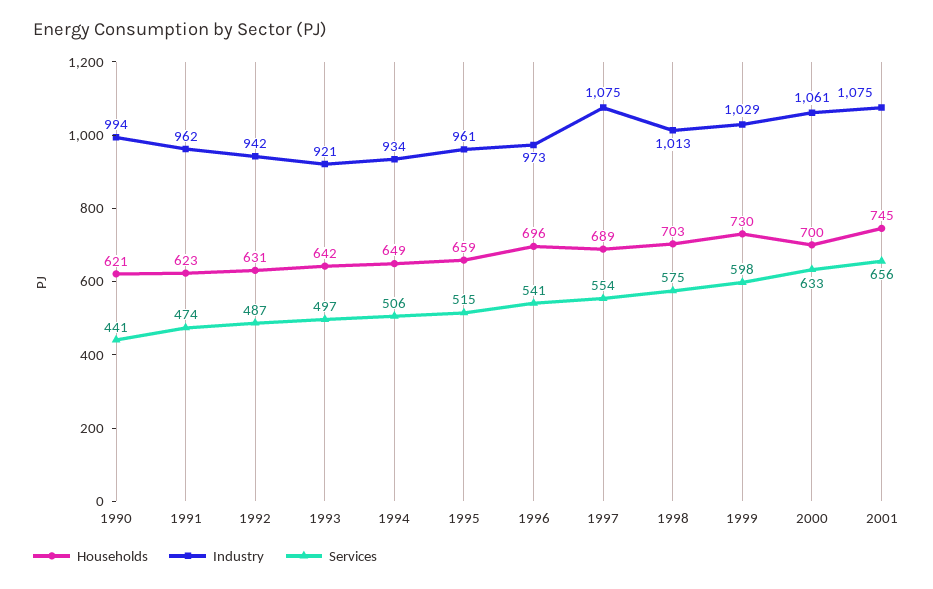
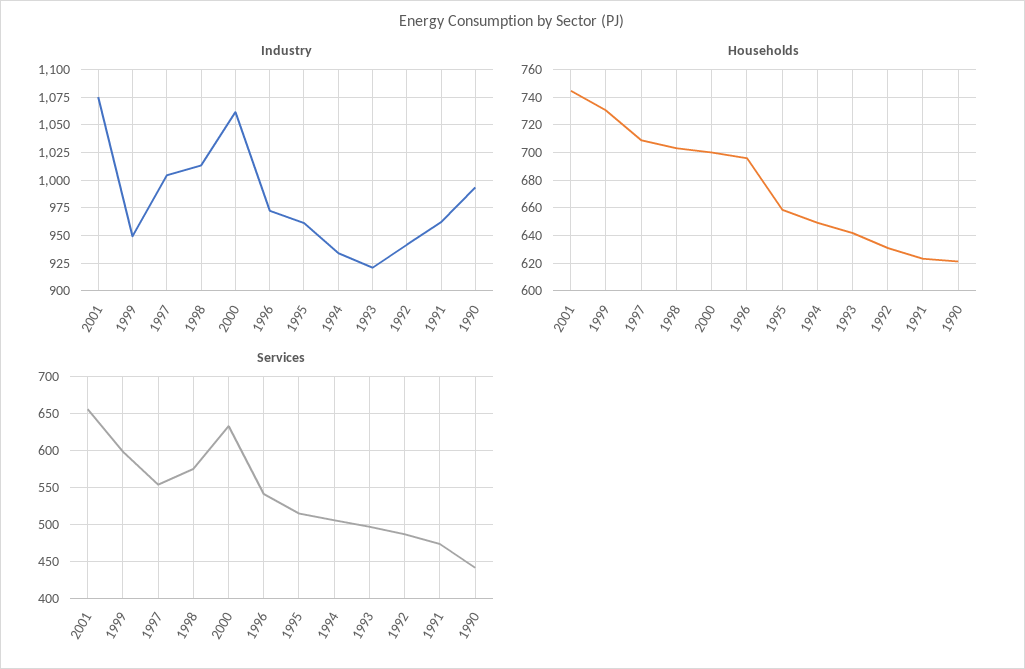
  {
    "Households": {
      "1990": 621,
      "1991": 623,
      "1992": 631,
      "1993": 642,
      "1994": 649,
      "1995": 659,
      "1996": 696,
-     "1997": 689,
+     "1997": 710,
      "1998": 703,
      "1999": 730,
      "2000": 700,
      "2001": 745
    },
    "Industry": {
      "1990": 994,
      "1991": 962,
      "1992": 942,
      "1993": 921,
      "1994": 934,
      "1995": 961,
      "1996": 973,
-     "1997": 1075,
+     "1997": 1000,
      "1998": 1013,
-     "1999": 1029,
+     "1999": 950,
      "2000": 1061,
      "2001": 1075
    },
    "Services": {
      "1990": 441,
      "1991": 474,
      "1992": 487,
      "1993": 497,
      "1994": 506,
      "1995": 515,
      "1996": 541,
      "1997": 554,
      "1998": 575,
      "1999": 598,
      "2000": 633,
      "2001": 656
    }
  }

